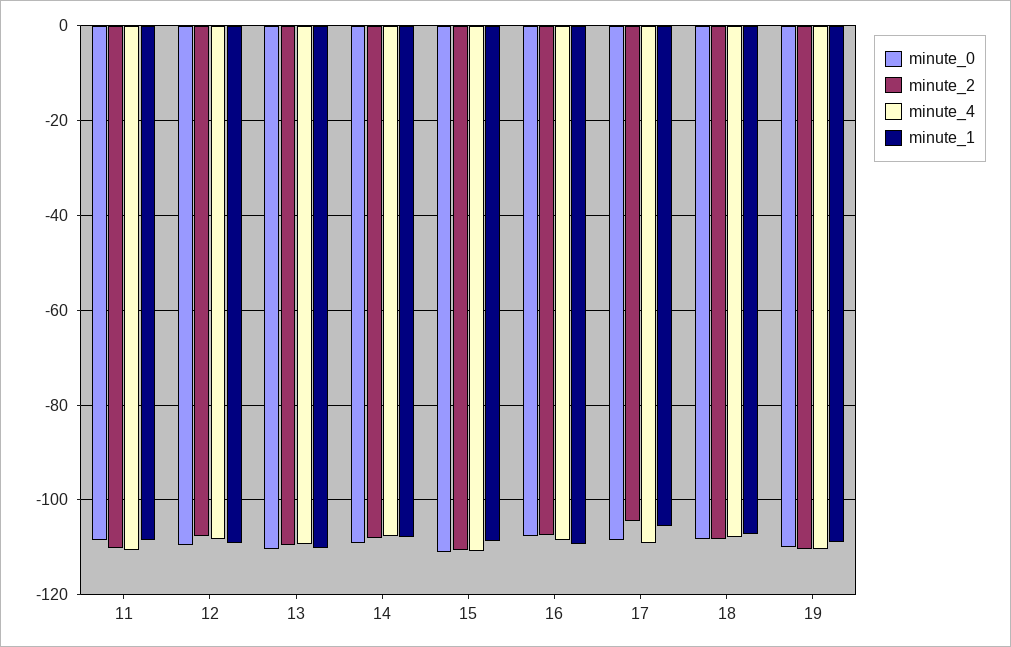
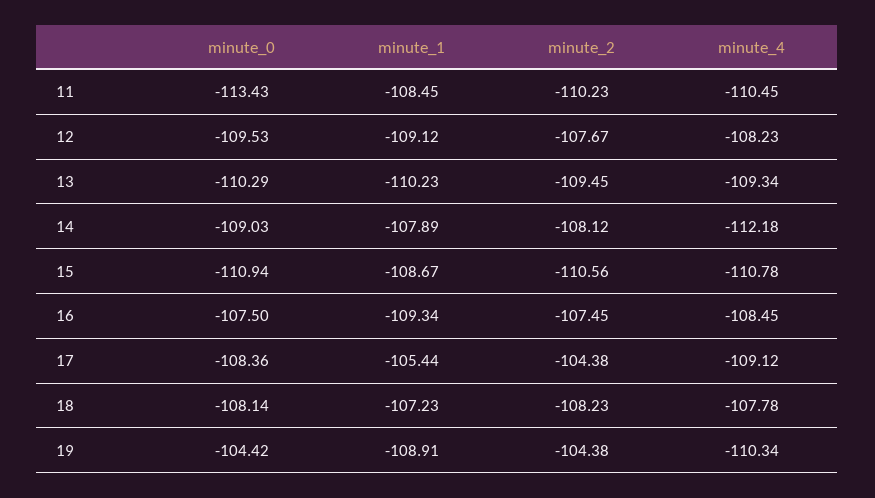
  {
    "minute_0": {
-     "11": -108,
+     "11": -113.43,
      "12": -109.53,
      "13": -110.29,
      "14": -109.03,
      "15": -110.94,
      "16": -107.5,
      "17": -108.36,
      "18": -108.14,
-     "19": -110
+     "19": -104.42
    },
    "minute_2": {
      "11": -110.23,
      "12": -107.67,
      "13": -109.45,
      "14": -108.12,
      "15": -110.56,
      "16": -107.45,
      "17": -104.38,
      "18": -108.23,
-     "19": -110
+     "19": -104.38
    },
    "minute_4": {
      "11": -110.45,
      "12": -108.23,
      "13": -109.34,
-     "14": -108,
+     "14": -112.18,
      "15": -110.78,
      "16": -108.45,
      "17": -109.12,
      "18": -107.78,
      "19": -110.34
    },
    "minute_1": {
      "11": -108.45,
      "12": -109.12,
      "13": -110.23,
      "14": -107.89,
      "15": -108.67,
      "16": -109.34,
      "17": -105.44,
      "18": -107.23,
      "19": -108.91
    }
  }

